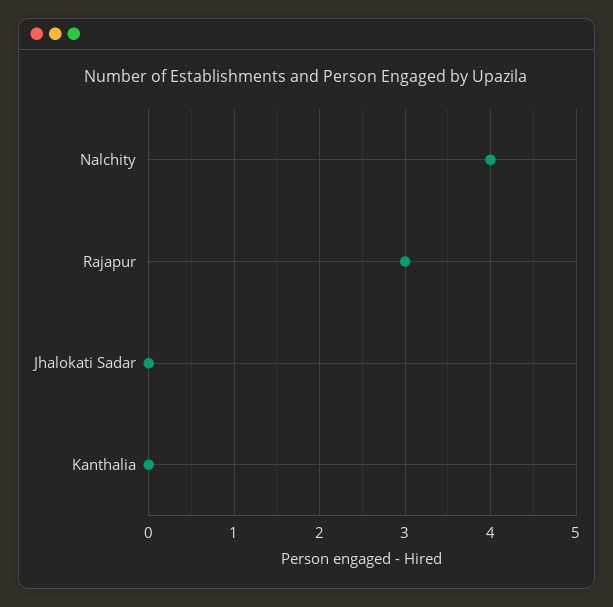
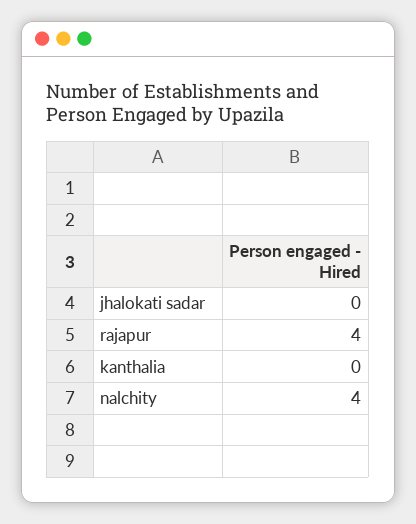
  {
    "Nalchity": 4,
-   "Rajapur": 3,
+   "Rajapur": 4,
    "Jhalokati Sadar": 0,
    "Kanthalia": 0
  }

